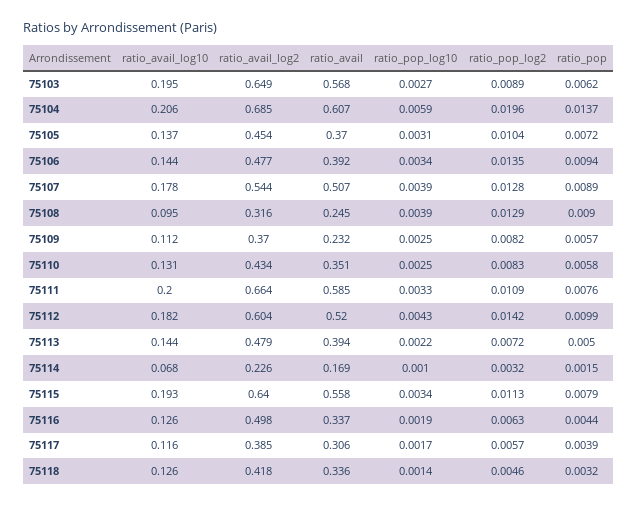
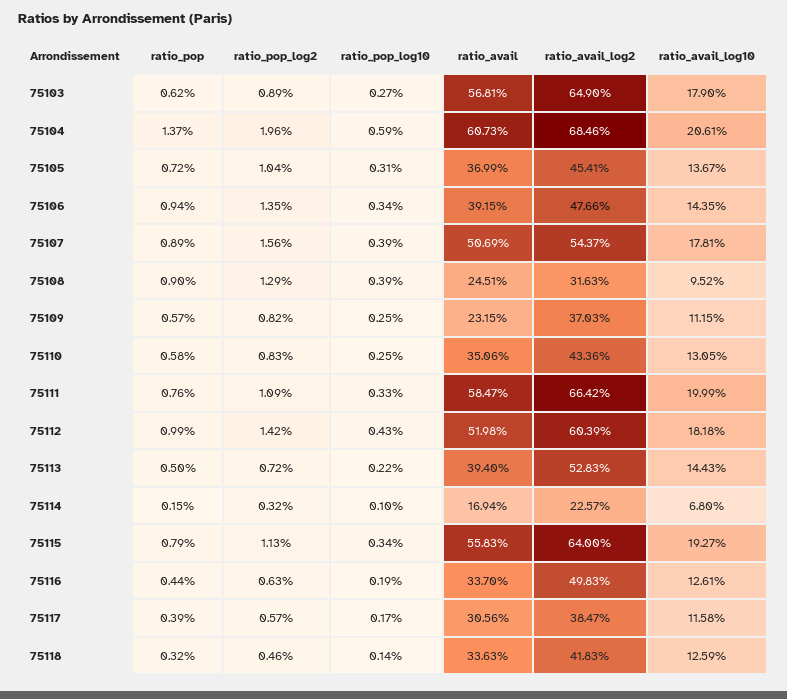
  {
    "ratio_avail_log10": {
-     "75103": 0.195,
+     "75103": 0.179,
      "75104": 0.2061,
      "75105": 0.1367,
      "75106": 0.1435,
      "75107": 0.1781,
      "75108": 0.0952,
      "75109": 0.1115,
      "75110": 0.1305,
      "75111": 0.1999,
      "75112": 0.1818,
      "75113": 0.1443,
      "75114": 0.068,
      "75115": 0.1927,
      "75116": 0.1261,
      "75117": 0.1158,
      "75118": 0.1259
    },
    "ratio_avail_log2": {
      "75103": 0.649,
      "75104": 0.6846,
      "75105": 0.4541,
      "75106": 0.4766,
      "75107": 0.5437,
      "75108": 0.3163,
      "75109": 0.3703,
      "75110": 0.4336,
      "75111": 0.6642,
      "75112": 0.6039,
-     "75113": 0.479,
+     "75113": 0.5283,
      "75114": 0.2257,
      "75115": 0.64,
      "75116": 0.4983,
      "75117": 0.3847,
      "75118": 0.4183
    },
    "ratio_avail": {
      "75103": 0.5681,
      "75104": 0.6073,
      "75105": 0.3699,
      "75106": 0.3915,
      "75107": 0.5069,
      "75108": 0.2451,
      "75109": 0.2315,
      "75110": 0.3506,
      "75111": 0.5847,
      "75112": 0.5198,
      "75113": 0.394,
      "75114": 0.1694,
      "75115": 0.5583,
      "75116": 0.337,
      "75117": 0.3056,
      "75118": 0.3363
    },
    "ratio_pop_log10": {
      "75103": 0.0027,
      "75104": 0.0059,
      "75105": 0.0031,
      "75106": 0.0034,
      "75107": 0.0039,
      "75108": 0.0039,
      "75109": 0.0025,
      "75110": 0.0025,
      "75111": 0.0033,
      "75112": 0.0043,
      "75113": 0.0022,
      "75114": 0.001,
      "75115": 0.0034,
      "75116": 0.0019,
      "75117": 0.0017,
      "75118": 0.0014
    },
    "ratio_pop_log2": {
      "75103": 0.0089,
      "75104": 0.0196,
      "75105": 0.0104,
      "75106": 0.0135,
-     "75107": 0.0128,
+     "75107": 0.0156,
      "75108": 0.0129,
      "75109": 0.0082,
      "75110": 0.0083,
      "75111": 0.0109,
      "75112": 0.0142,
      "75113": 0.0072,
      "75114": 0.0032,
      "75115": 0.0113,
      "75116": 0.0063,
      "75117": 0.0057,
      "75118": 0.0046
    },
    "ratio_pop": {
      "75103": 0.0062,
      "75104": 0.0137,
      "75105": 0.0072,
      "75106": 0.0094,
      "75107": 0.0089,
      "75108": 0.009,
      "75109": 0.0057,
      "75110": 0.0058,
      "75111": 0.0076,
      "75112": 0.0099,
      "75113": 0.005,
      "75114": 0.0015,
      "75115": 0.0079,
      "75116": 0.0044,
      "75117": 0.0039,
      "75118": 0.0032
    }
  }

